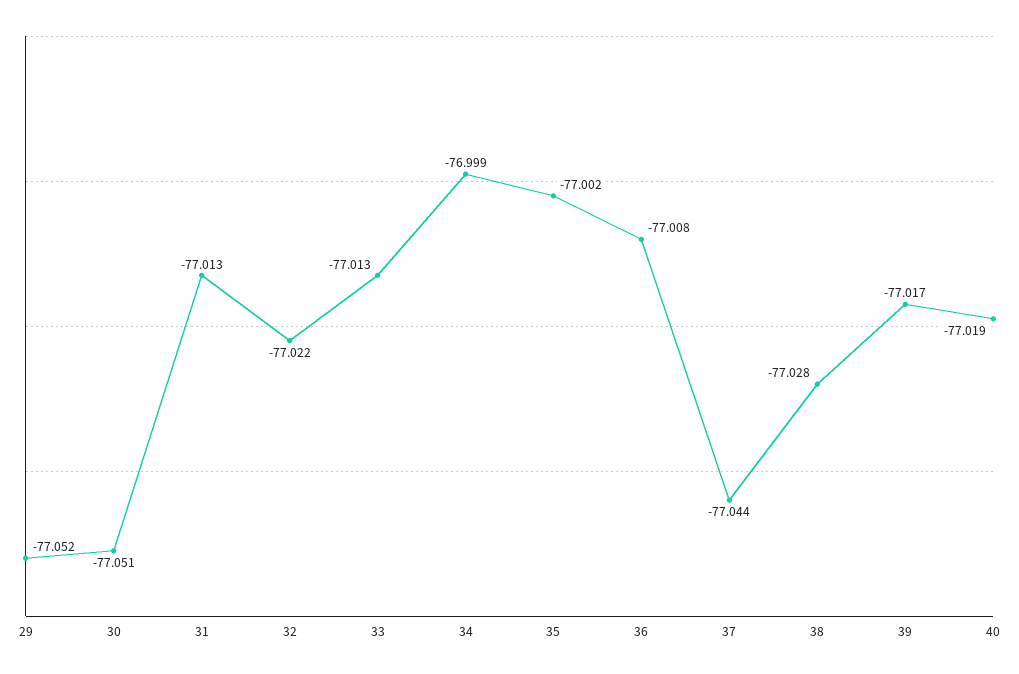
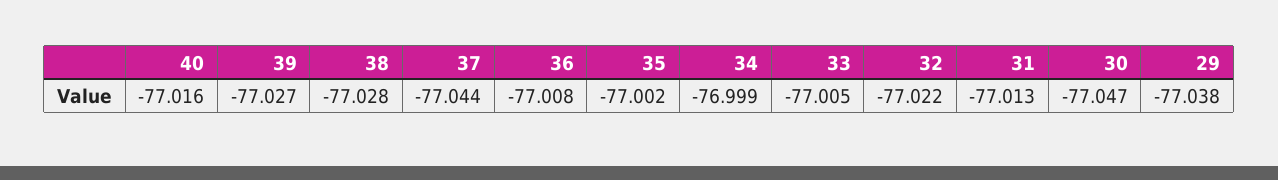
  {
-   "29": -77.052,
+   "29": -77.038,
-   "30": -77.051,
+   "30": -77.047,
    "31": -77.013,
    "32": -77.022,
-   "33": -77.013,
+   "33": -77.005,
    "34": -76.999,
    "35": -77.002,
    "36": -77.008,
    "37": -77.044,
    "38": -77.028,
-   "39": -77.017,
+   "39": -77.027,
-   "40": -77.019
+   "40": -77.016
  }

